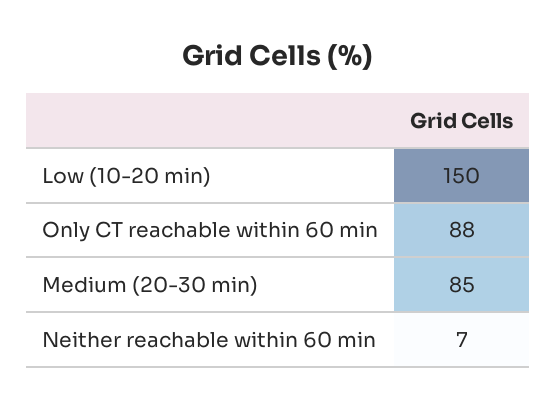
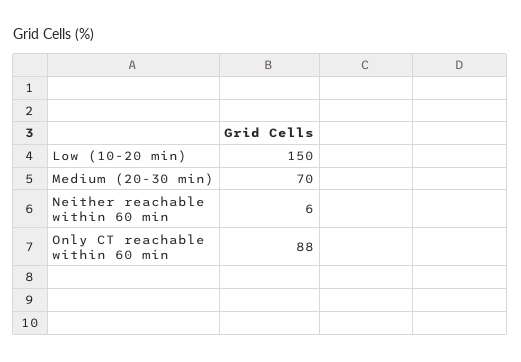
  {
    "Low (10-20 min)": 150,
    "Only CT reachable within 60 min": 88,
-   "Medium (20-30 min)": 85,
+   "Medium (20-30 min)": 70,
-   "Neither reachable within 60 min": 7
+   "Neither reachable within 60 min": 6
  }

